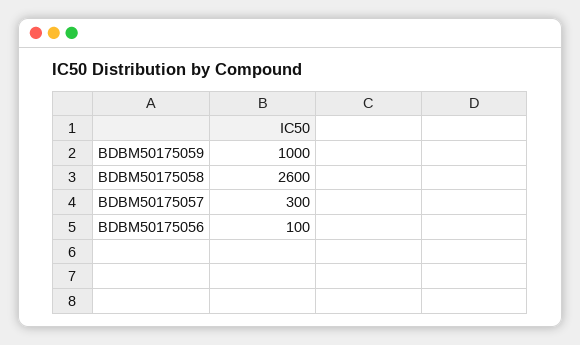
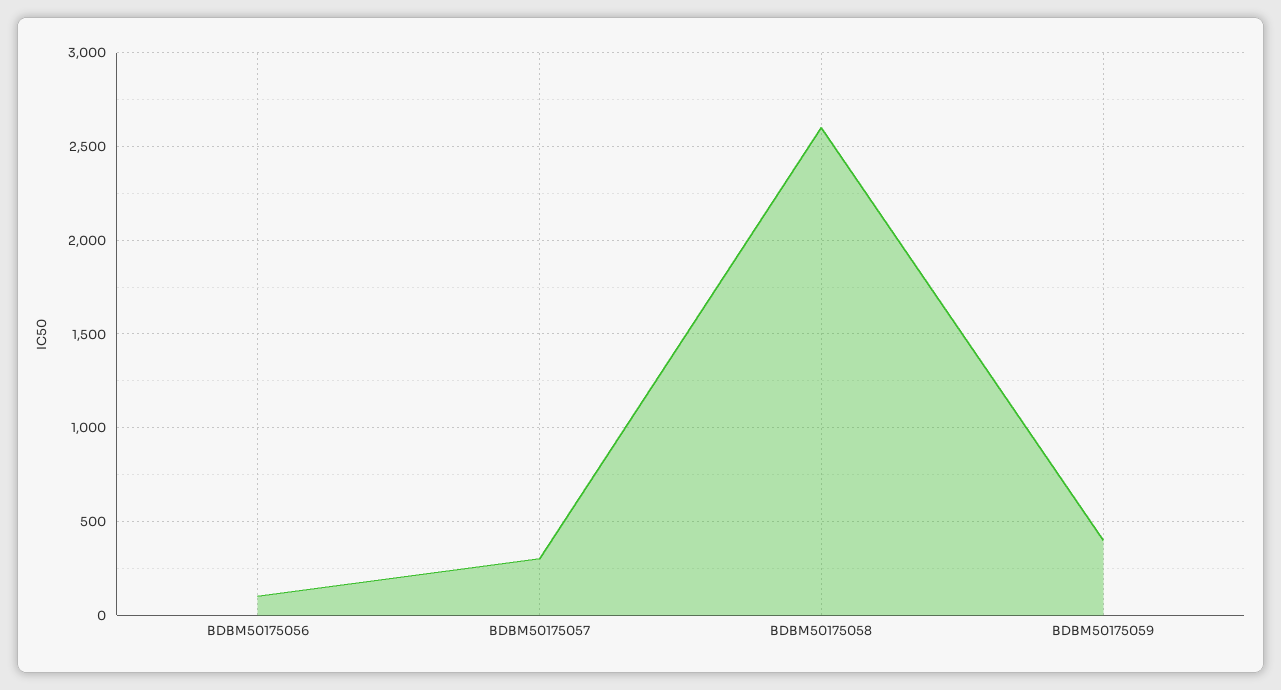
  {
-   "BDBM50175059": 1000,
+   "BDBM50175059": 400,
    "BDBM50175058": 2600,
    "BDBM50175057": 300,
    "BDBM50175056": 100
  }

